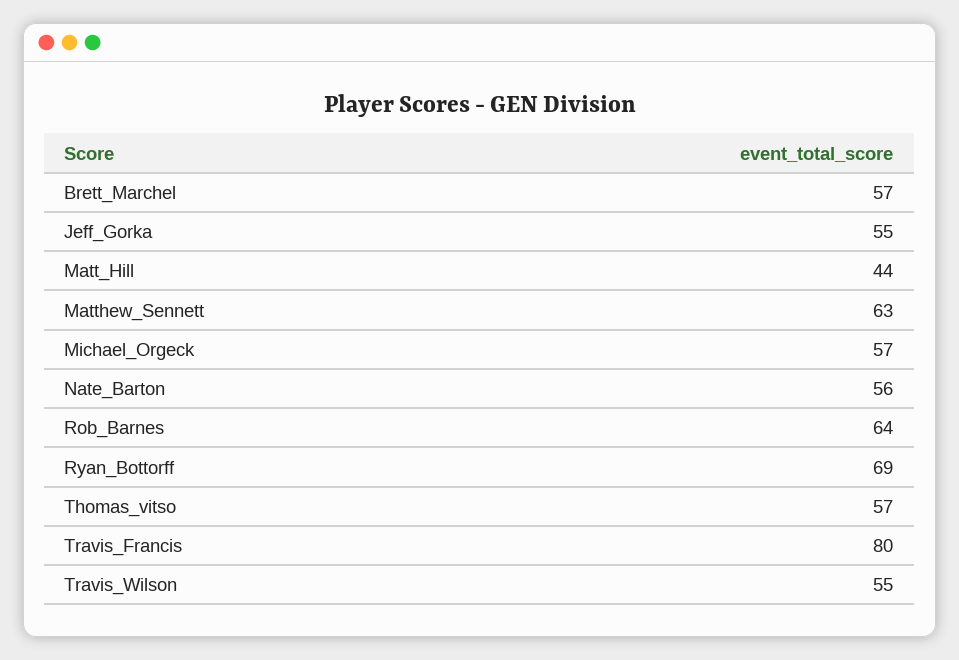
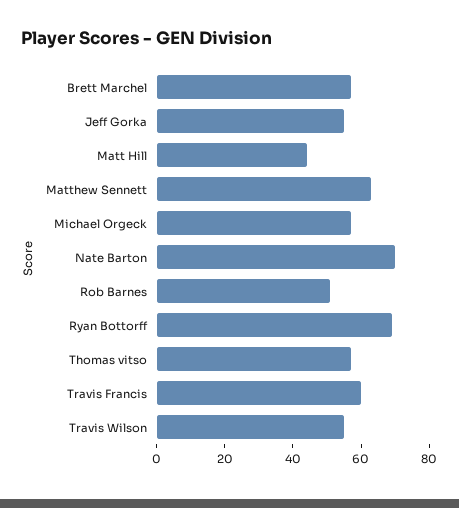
  {
    "Brett_Marchel": 57,
    "Jeff_Gorka": 55,
    "Matt_Hill": 44,
    "Matthew_Sennett": 63,
    "Michael_Orgeck": 57,
-   "Nate_Barton": 56,
+   "Nate_Barton": 70,
-   "Rob_Barnes": 64,
+   "Rob_Barnes": 50,
    "Ryan_Bottorff": 69,
    "Thomas_vitso": 57,
-   "Travis_Francis": 80,
+   "Travis_Francis": 60,
    "Travis_Wilson": 55
  }

